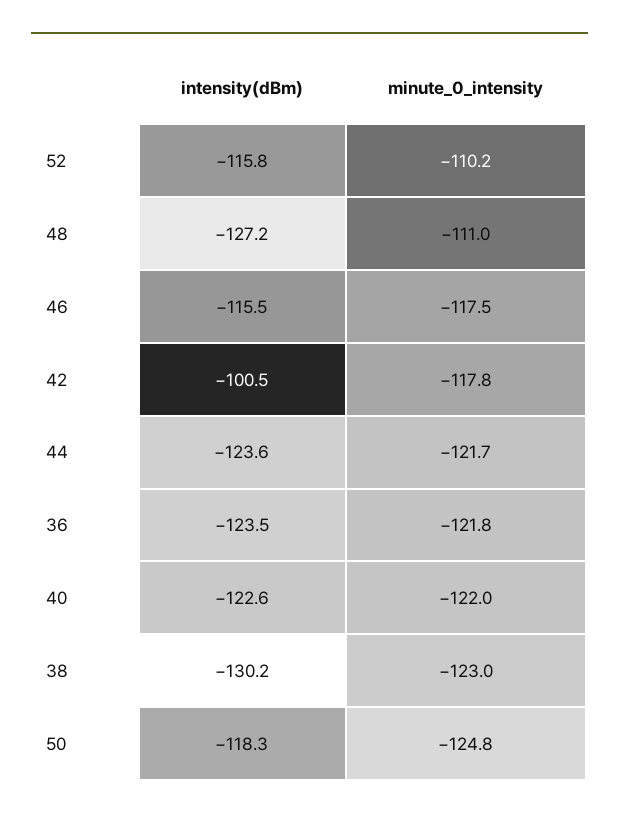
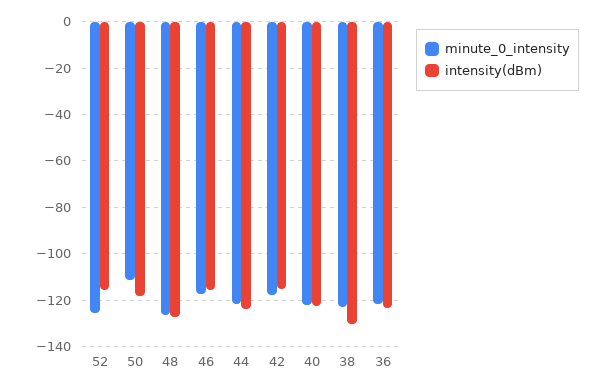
  {
    "intensity(dBm)": {
      "52": -115.8,
      "48": -127.2,
      "46": -115.5,
-     "42": -100.5,
+     "42": -115,
      "44": -123.6,
      "36": -123.5,
      "40": -122.6,
      "38": -130.2,
      "50": -118.3
    },
    "minute_0_intensity": {
-     "52": -110.2,
+     "52": -125,
-     "48": -111,
+     "48": -125,
      "46": -117.5,
      "42": -117.8,
      "44": -121.7,
      "36": -121.8,
      "40": -122,
      "38": -123,
-     "50": -124.8
+     "50": -110
    }
  }

